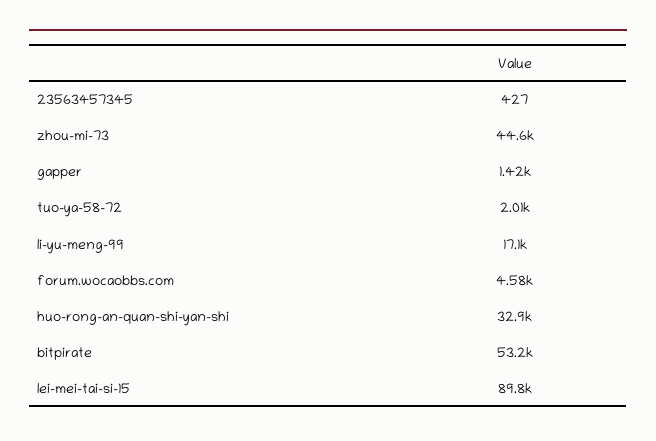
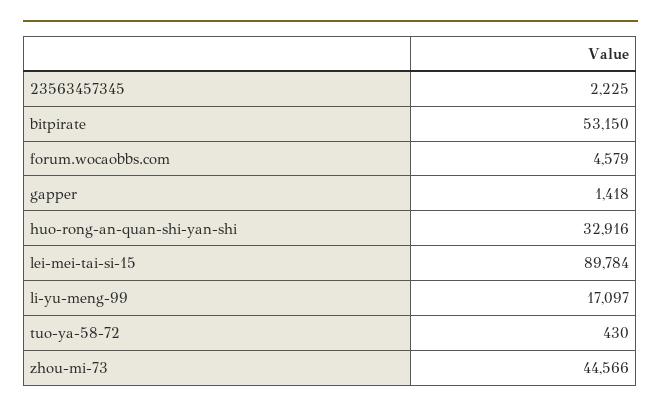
  {
-   "23563457345": 427,
+   "23563457345": 2225,
    "zhou-mi-73": 44566,
    "gapper": 1418,
-   "tuo-ya-58-72": 2010,
+   "tuo-ya-58-72": 430,
    "li-yu-meng-99": 17097,
    "forum.wocaobbs.com": 4579,
    "huo-rong-an-quan-shi-yan-shi": 32916,
    "bitpirate": 53150,
    "lei-mei-tai-si-15": 89784
  }

